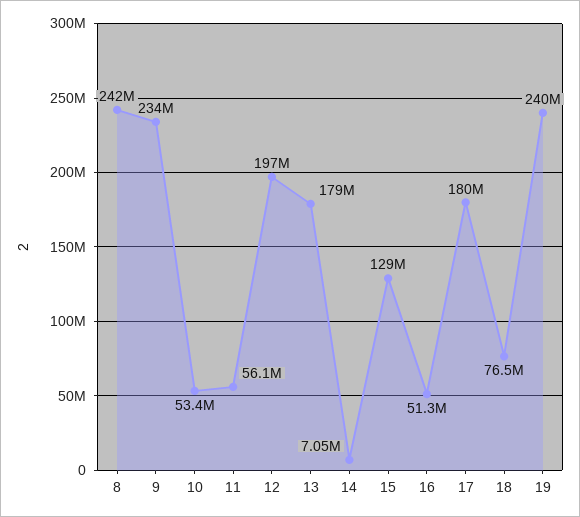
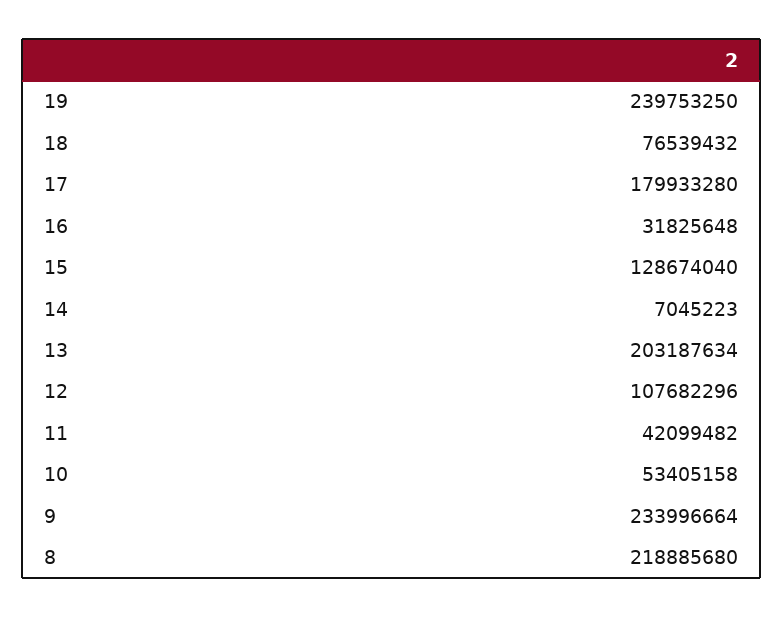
  {
-   "8": 242000000,
+   "8": 218885680,
    "9": 233996664,
    "10": 53405158,
-   "11": 56100000,
+   "11": 42099482,
-   "12": 197000000,
+   "12": 107682296,
-   "13": 179000000,
+   "13": 203187634,
    "14": 7045223,
    "15": 128674040,
-   "16": 51300000,
+   "16": 31825648,
    "17": 179933280,
    "18": 76539432,
    "19": 239753250
  }

